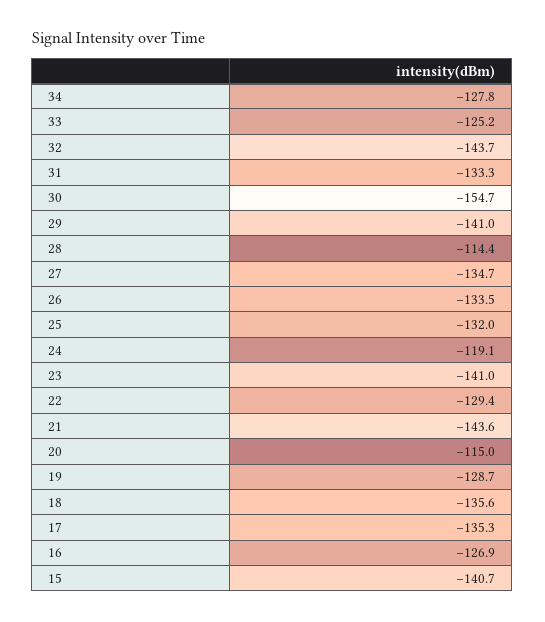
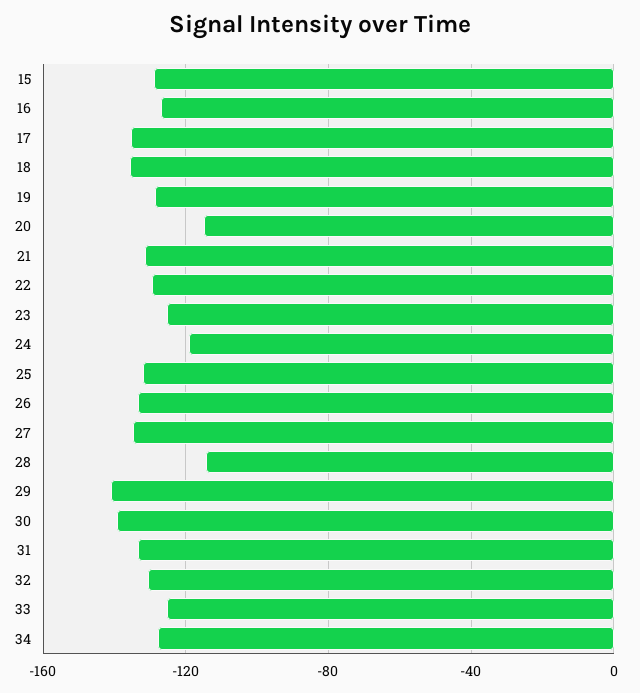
  {
    "34": -127.8,
    "33": -125.2,
-   "32": -143.7,
+   "32": -130,
    "31": -133.3,
-   "30": -154.7,
+   "30": -140,
    "29": -141,
    "28": -114.4,
    "27": -134.7,
    "26": -133.5,
    "25": -132,
    "24": -119.1,
-   "23": -141,
+   "23": -125,
    "22": -129.4,
-   "21": -143.6,
+   "21": -130,
    "20": -115,
    "19": -128.7,
    "18": -135.6,
    "17": -135.3,
    "16": -126.9,
-   "15": -140.7
+   "15": -130
  }

